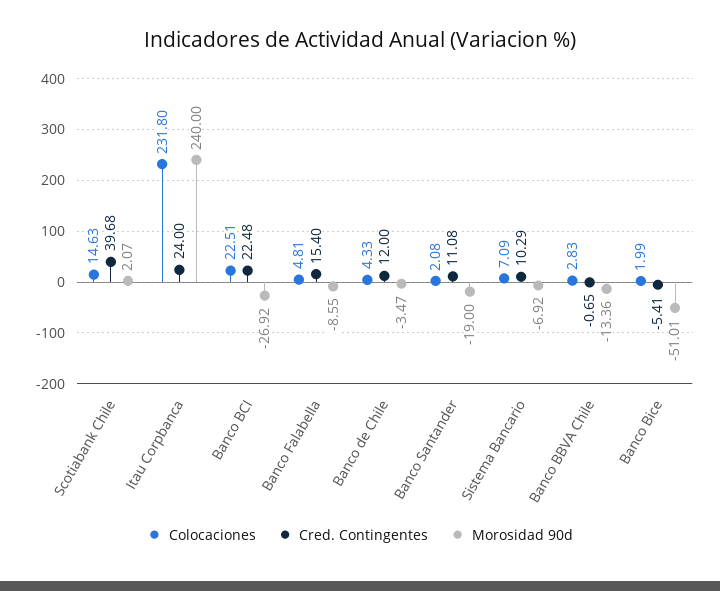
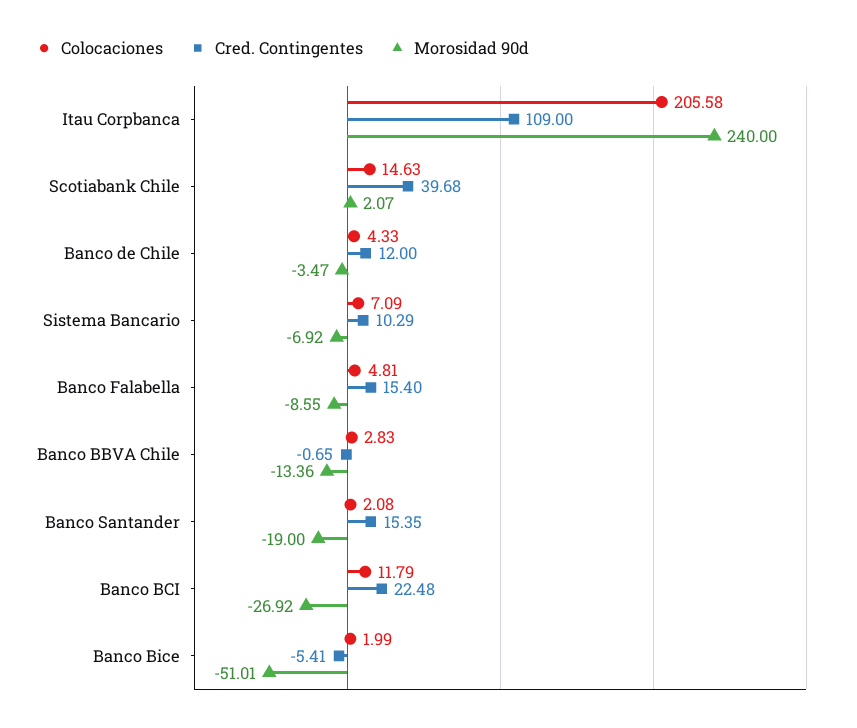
  {
    "Colocaciones": {
      "Scotiabank Chile": 14.63,
-     "Itau Corpbanca": 231.8,
+     "Itau Corpbanca": 205.58,
-     "Banco BCI": 22.51,
+     "Banco BCI": 11.79,
      "Banco Falabella": 4.81,
      "Banco de Chile": 4.33,
      "Banco Santander": 2.08,
      "Sistema Bancario": 7.09,
      "Banco BBVA Chile": 2.83,
      "Banco Bice": 1.99
    },
    "Cred. Contingentes": {
      "Scotiabank Chile": 39.68,
-     "Itau Corpbanca": 24,
+     "Itau Corpbanca": 109,
      "Banco BCI": 22.48,
      "Banco Falabella": 15.4,
      "Banco de Chile": 12,
-     "Banco Santander": 11.08,
+     "Banco Santander": 15.35,
      "Sistema Bancario": 10.29,
      "Banco BBVA Chile": -0.65,
      "Banco Bice": -5.41
    },
    "Morosidad 90d": {
      "Scotiabank Chile": 2.07,
      "Itau Corpbanca": 240,
      "Banco BCI": -26.92,
      "Banco Falabella": -8.55,
      "Banco de Chile": -3.47,
      "Banco Santander": -19,
      "Sistema Bancario": -6.92,
      "Banco BBVA Chile": -13.36,
      "Banco Bice": -51.01
    }
  }

